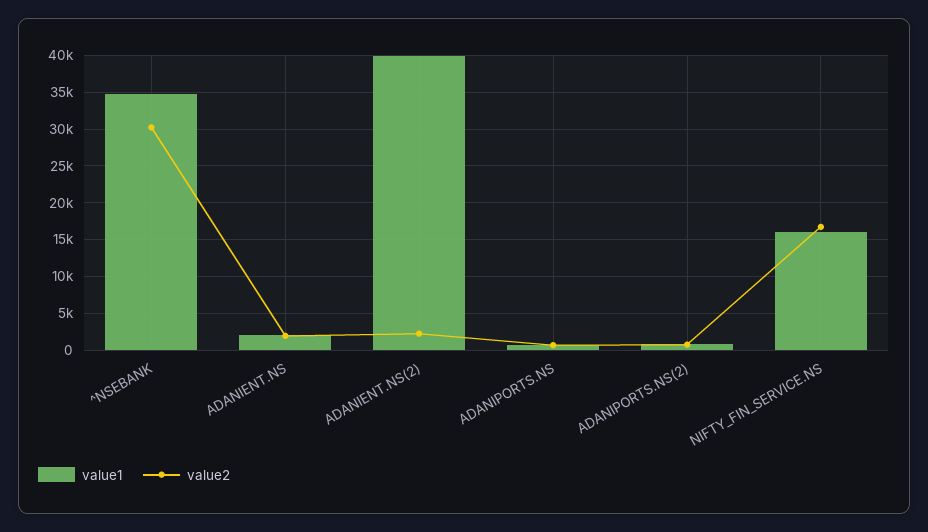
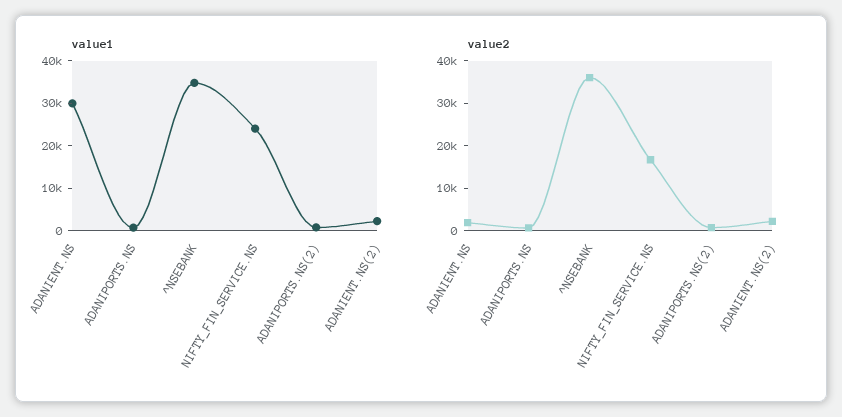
  {
    "value1": {
      "^NSEBANK": 35000,
-     "ADANIENT.NS": 2000,
+     "ADANIENT.NS": 30000,
-     "ADANIENT.NS(2)": 40000,
+     "ADANIENT.NS(2)": 2000,
      "ADANIPORTS.NS": 1000,
      "ADANIPORTS.NS(2)": 1000,
-     "NIFTY_FIN_SERVICE.NS": 16000
+     "NIFTY_FIN_SERVICE.NS": 24000
    },
    "value2": {
-     "^NSEBANK": 30000,
+     "^NSEBANK": 36000,
      "ADANIENT.NS": 2000,
      "ADANIENT.NS(2)": 2000,
      "ADANIPORTS.NS": 1000,
      "ADANIPORTS.NS(2)": 1000,
      "NIFTY_FIN_SERVICE.NS": 17000
    }
  }

